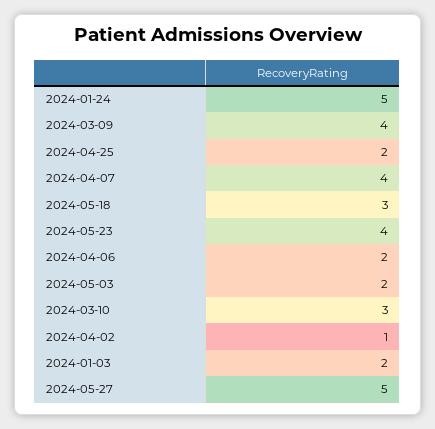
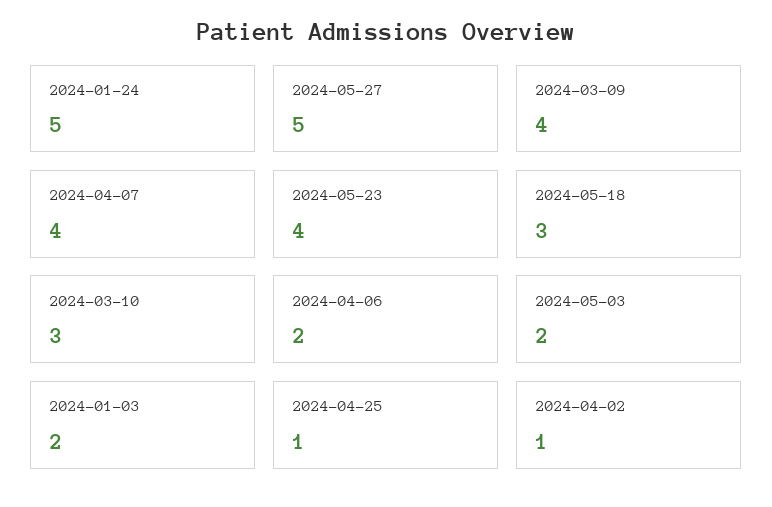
  {
    "2024-01-24": 5,
    "2024-03-09": 4,
-   "2024-04-25": 2,
+   "2024-04-25": 1,
    "2024-04-07": 4,
    "2024-05-18": 3,
    "2024-05-23": 4,
    "2024-04-06": 2,
    "2024-05-03": 2,
    "2024-03-10": 3,
    "2024-04-02": 1,
    "2024-01-03": 2,
    "2024-05-27": 5
  }

